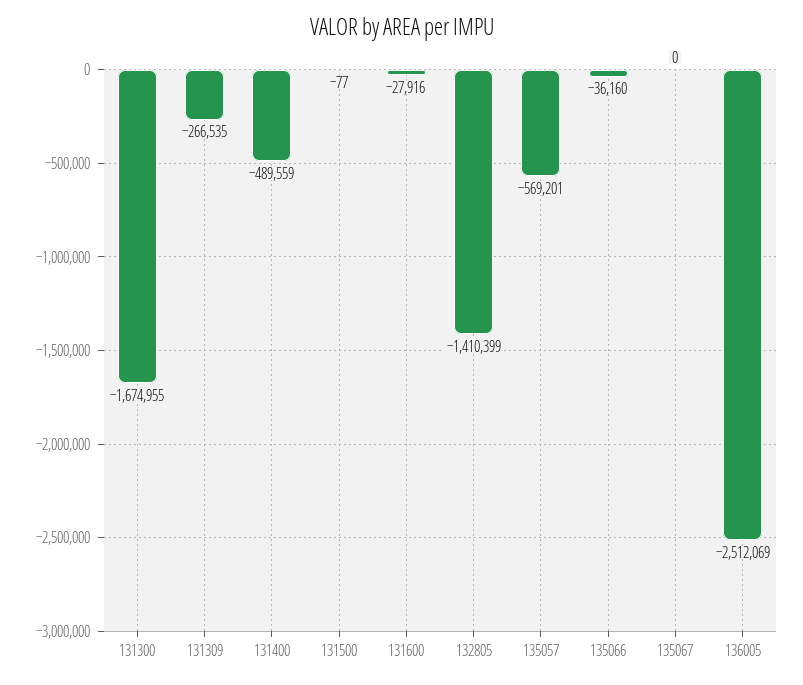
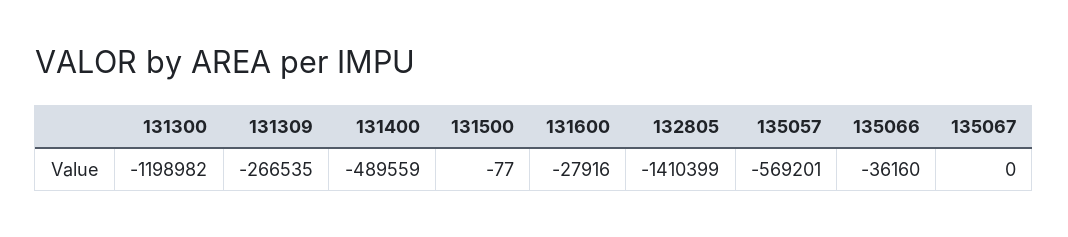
  {
-   "131300": -1674955,
+   "131300": -1198982,
    "131309": -266535,
    "131400": -489559,
    "131500": -77,
    "131600": -27916,
    "132805": -1410399,
    "135057": -569201,
    "135066": -36160,
-   "135067": 0,
+   "135067": 0
-   "136005": -2512069
  }

